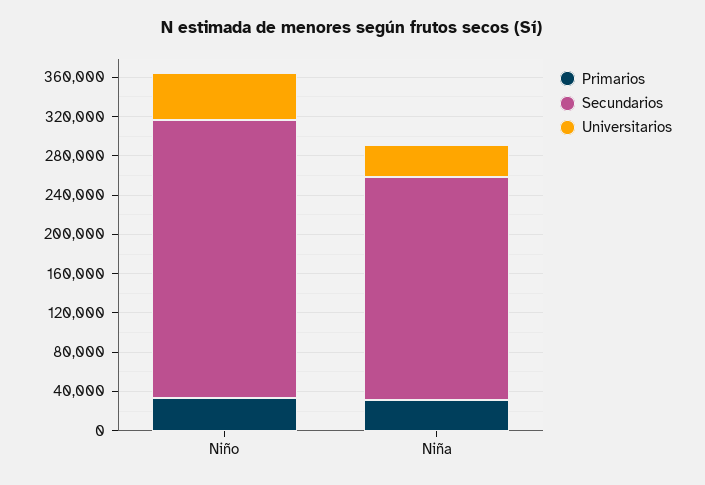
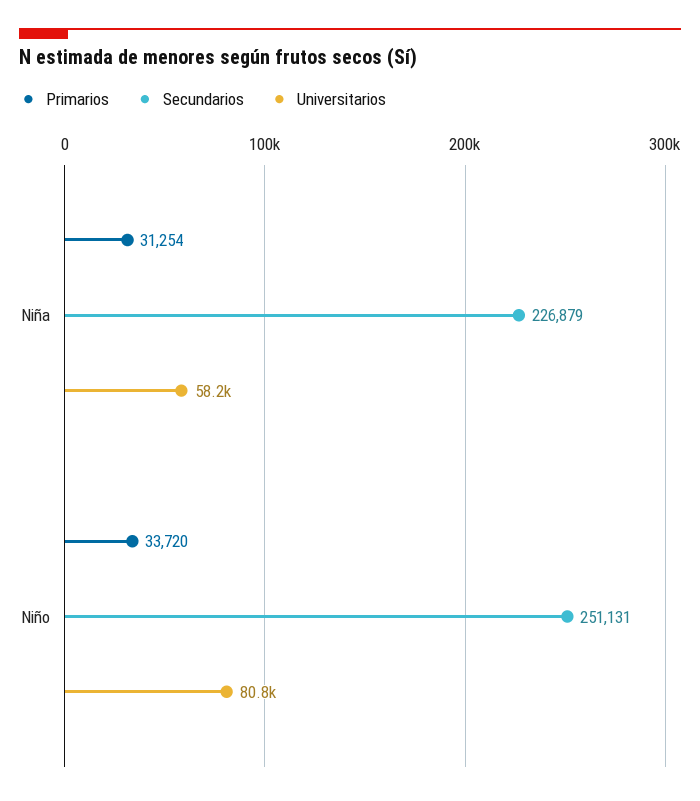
  {
    "Primarios": {
      "Niño": 33720,
      "Niña": 31254
    },
    "Secundarios": {
-     "Niño": 280000,
+     "Niño": 251131,
      "Niña": 226879
    },
    "Universitarios": {
-     "Niño": 50000,
+     "Niño": 80800,
-     "Niña": 30000
+     "Niña": 58200
    }
  }

